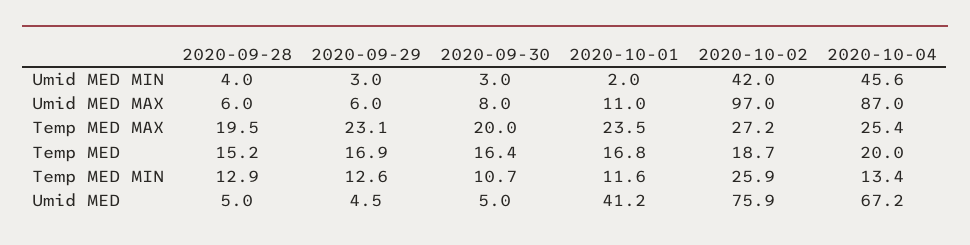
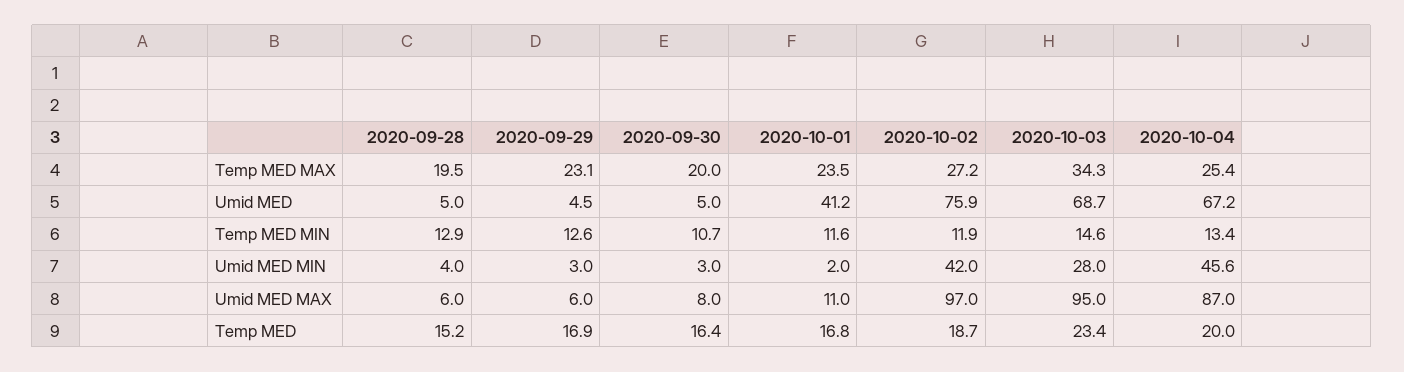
  {
    "2020-09-28": {
      "Umid MED MIN": 4,
      "Umid MED MAX": 6,
      "Temp MED MAX": 19.5,
      "Temp MED": 15.2,
      "Temp MED MIN": 12.9,
      "Umid MED": 5
    },
    "2020-09-29": {
      "Umid MED MIN": 3,
      "Umid MED MAX": 6,
      "Temp MED MAX": 23.1,
      "Temp MED": 16.9,
      "Temp MED MIN": 12.6,
      "Umid MED": 4.5
    },
    "2020-09-30": {
      "Umid MED MIN": 3,
      "Umid MED MAX": 8,
      "Temp MED MAX": 20,
      "Temp MED": 16.4,
      "Temp MED MIN": 10.7,
      "Umid MED": 5
    },
    "2020-10-01": {
      "Umid MED MIN": 2,
      "Umid MED MAX": 11,
      "Temp MED MAX": 23.5,
      "Temp MED": 16.8,
      "Temp MED MIN": 11.6,
      "Umid MED": 41.2
    },
    "2020-10-02": {
      "Umid MED MIN": 42,
      "Umid MED MAX": 97,
      "Temp MED MAX": 27.2,
      "Temp MED": 18.7,
-     "Temp MED MIN": 25.9,
+     "Temp MED MIN": 11.9,
      "Umid MED": 75.9
    },
    "2020-10-04": {
      "Umid MED MIN": 45.6,
      "Umid MED MAX": 87,
      "Temp MED MAX": 25.4,
      "Temp MED": 20,
      "Temp MED MIN": 13.4,
      "Umid MED": 67.2
-   }
+   },
+   "2020-10-03": {
+     "Temp MED MAX": 34.3,
+     "Umid MED": 68.7,
+     "Temp MED MIN": 14.6,
+     "Umid MED MIN": 28,
+     "Umid MED MAX": 95,
+     "Temp MED": 23.4
+   }
  }

